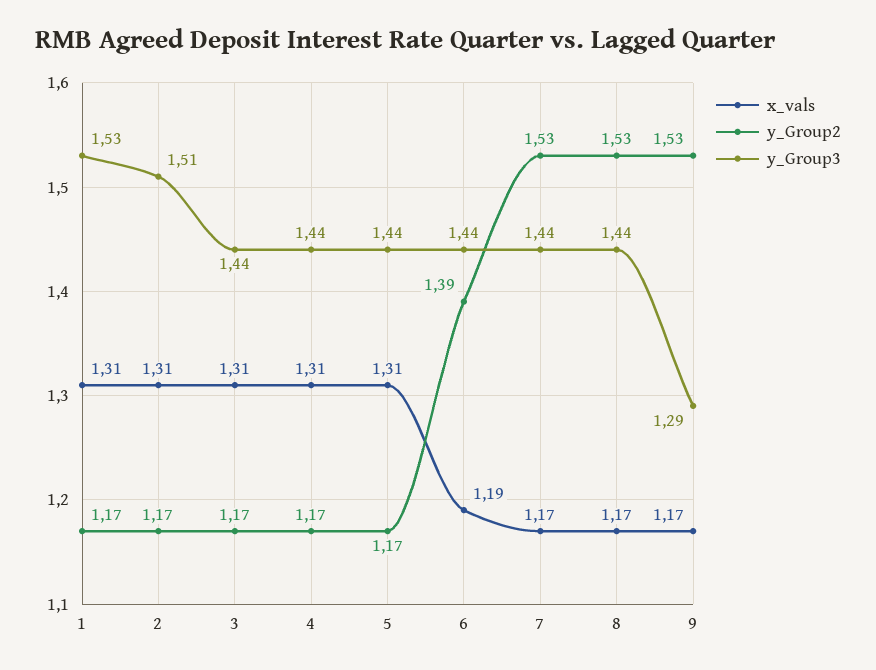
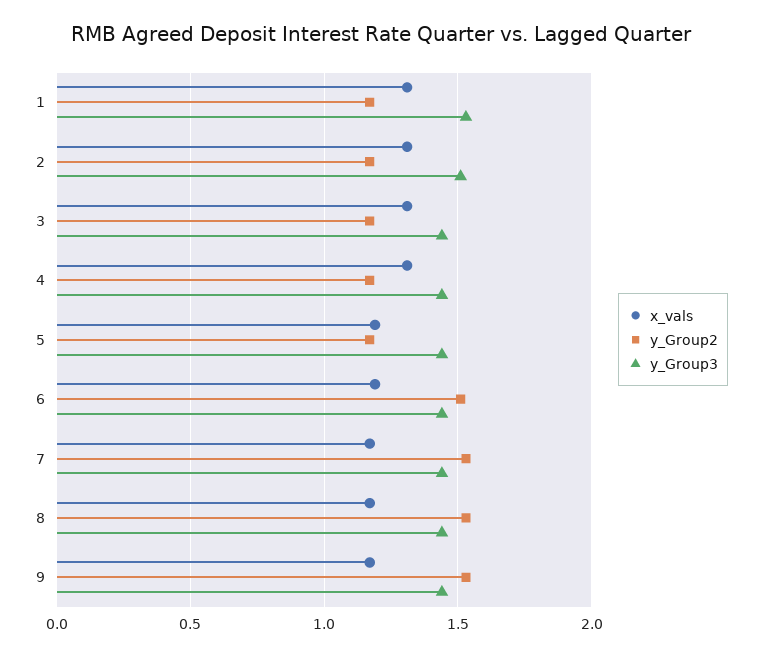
  {
    "x_vals": {
      "1": 1.31,
      "2": 1.31,
      "3": 1.31,
      "4": 1.31,
-     "5": 1.31,
+     "5": 1.2,
      "6": 1.19,
      "7": 1.17,
      "8": 1.17,
      "9": 1.17
    },
    "y_Group2": {
      "1": 1.17,
      "2": 1.17,
      "3": 1.17,
      "4": 1.17,
      "5": 1.17,
-     "6": 1.39,
+     "6": 1.5,
      "7": 1.53,
      "8": 1.53,
      "9": 1.53
    },
    "y_Group3": {
      "1": 1.53,
      "2": 1.51,
      "3": 1.44,
      "4": 1.44,
      "5": 1.44,
      "6": 1.44,
      "7": 1.44,
      "8": 1.44,
-     "9": 1.29
+     "9": 1.45
    }
  }

